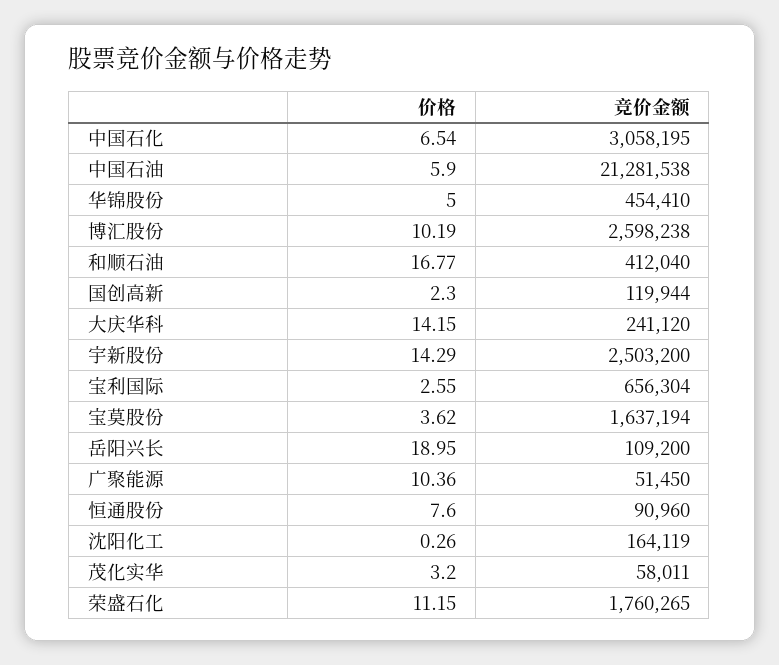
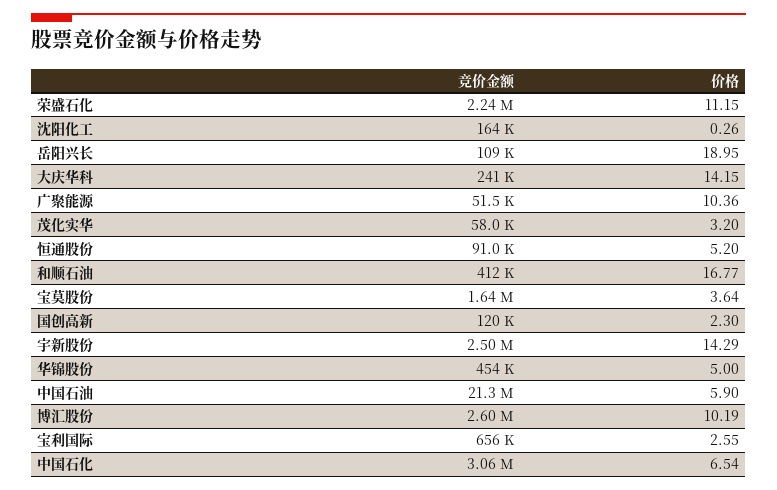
  {
    "价格": {
      "中国石化": 6.54,
      "中国石油": 5.9,
      "华锦股份": 5,
      "博汇股份": 10.19,
      "和顺石油": 16.77,
      "国创高新": 2.3,
      "大庆华科": 14.15,
      "宇新股份": 14.29,
      "宝利国际": 2.55,
-     "宝莫股份": 3.62,
+     "宝莫股份": 3.64,
      "岳阳兴长": 18.95,
      "广聚能源": 10.36,
-     "恒通股份": 7.6,
+     "恒通股份": 5.2,
      "沈阳化工": 0.26,
      "茂化实华": 3.2,
      "荣盛石化": 11.15
    },
    "竞价金额": {
      "中国石化": 3058195,
      "中国石油": 21281538,
      "华锦股份": 454410,
      "博汇股份": 2598238,
      "和顺石油": 412040,
      "国创高新": 119944,
      "大庆华科": 241120,
      "宇新股份": 2503200,
      "宝利国际": 656304,
      "宝莫股份": 1637194,
      "岳阳兴长": 109200,
      "广聚能源": 51450,
      "恒通股份": 90960,
      "沈阳化工": 164119,
      "茂化实华": 58011,
-     "荣盛石化": 1760265
+     "荣盛石化": 2240000
    }
  }

